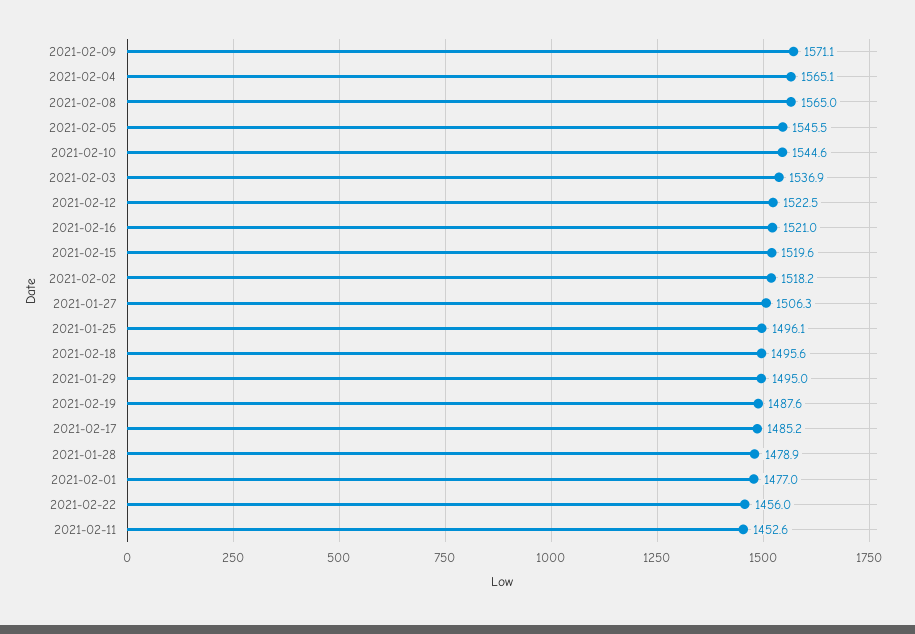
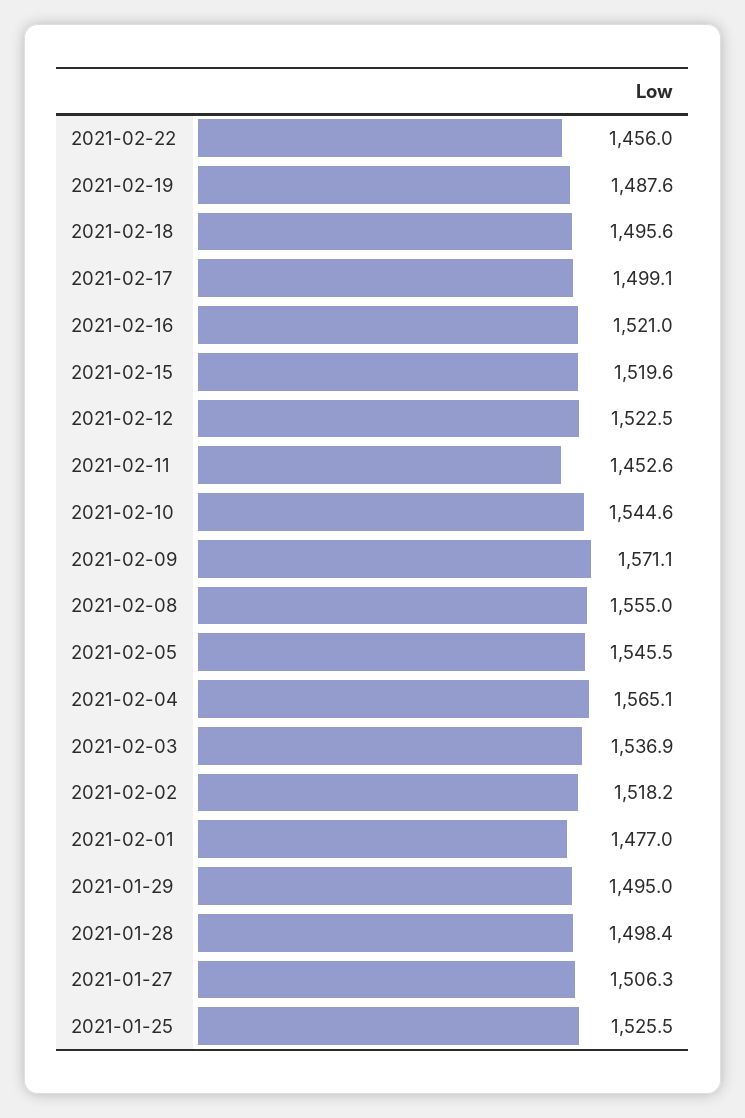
  {
    "2021-02-09": 1571.1,
    "2021-02-04": 1565.1,
-   "2021-02-08": 1565,
+   "2021-02-08": 1555,
    "2021-02-05": 1545.5,
    "2021-02-10": 1544.6,
    "2021-02-03": 1536.9,
    "2021-02-12": 1522.5,
    "2021-02-16": 1521,
    "2021-02-15": 1519.6,
    "2021-02-02": 1518.2,
    "2021-01-27": 1506.3,
-   "2021-01-25": 1496.1,
+   "2021-01-25": 1525.5,
    "2021-02-18": 1495.6,
    "2021-01-29": 1495,
    "2021-02-19": 1487.6,
-   "2021-02-17": 1485.2,
+   "2021-02-17": 1499.1,
-   "2021-01-28": 1478.9,
+   "2021-01-28": 1498.4,
    "2021-02-01": 1477,
    "2021-02-22": 1456,
    "2021-02-11": 1452.6
  }

